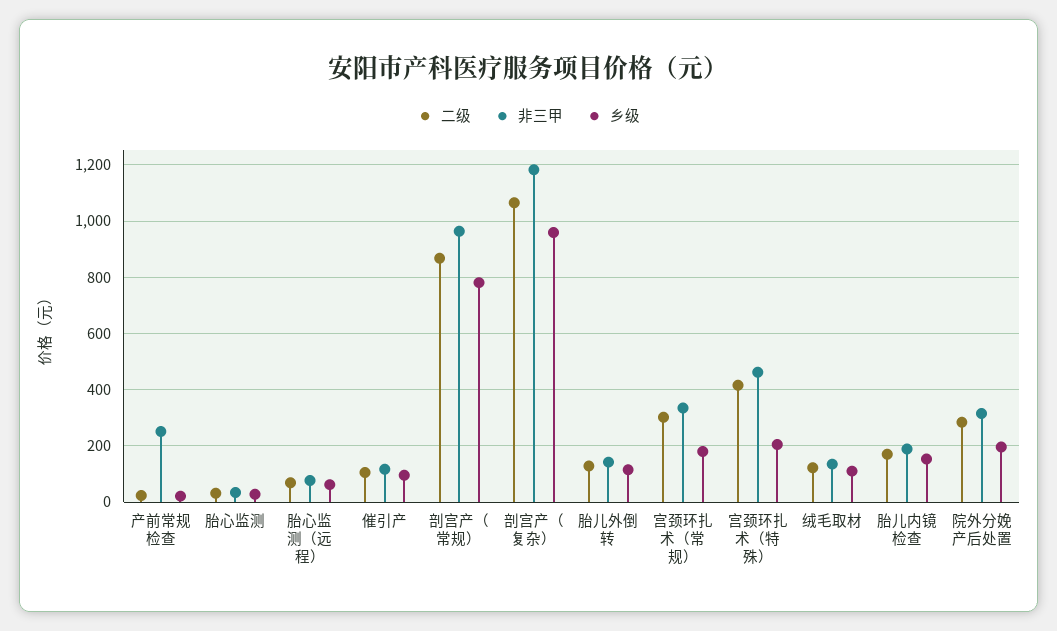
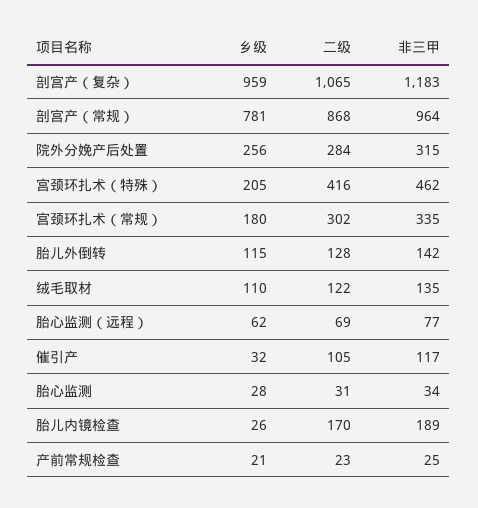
  {
    "二级": {
      "产前常规检查": 23,
      "胎心监测": 31,
      "胎心监测（远程）": 69,
      "催引产": 105,
      "剖宫产（常规）": 868,
      "剖宫产（复杂）": 1065,
      "胎儿外倒转": 128,
      "宫颈环扎术（常规）": 302,
      "宫颈环扎术（特殊）": 416,
      "绒毛取材": 122,
      "胎儿内镜检查": 170,
      "院外分娩产后处置": 284
    },
    "非三甲": {
-     "产前常规检查": 250,
+     "产前常规检查": 25,
      "胎心监测": 34,
      "胎心监测（远程）": 77,
      "催引产": 117,
      "剖宫产（常规）": 964,
      "剖宫产（复杂）": 1183,
      "胎儿外倒转": 142,
      "宫颈环扎术（常规）": 335,
      "宫颈环扎术（特殊）": 462,
      "绒毛取材": 135,
      "胎儿内镜检查": 189,
      "院外分娩产后处置": 315
    },
    "乡级": {
      "产前常规检查": 21,
      "胎心监测": 28,
      "胎心监测（远程）": 62,
-     "催引产": 100,
+     "催引产": 32,
      "剖宫产（常规）": 781,
      "剖宫产（复杂）": 959,
      "胎儿外倒转": 115,
      "宫颈环扎术（常规）": 180,
      "宫颈环扎术（特殊）": 205,
      "绒毛取材": 110,
-     "胎儿内镜检查": 150,
+     "胎儿内镜检查": 26,
-     "院外分娩产后处置": 200
+     "院外分娩产后处置": 256
    }
  }

